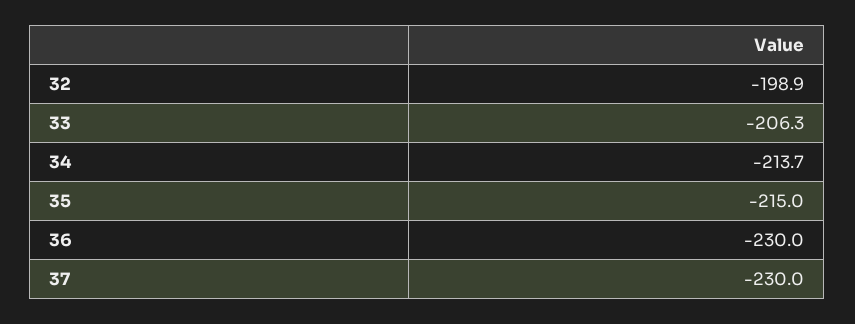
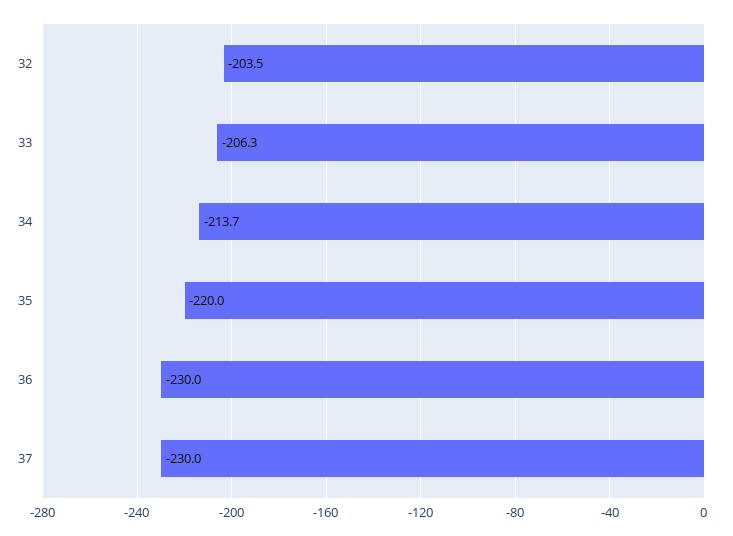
  {
-   "32": -198.9,
+   "32": -203.5,
    "33": -206.3,
    "34": -213.7,
-   "35": -215,
+   "35": -220,
    "36": -230,
    "37": -230
  }

